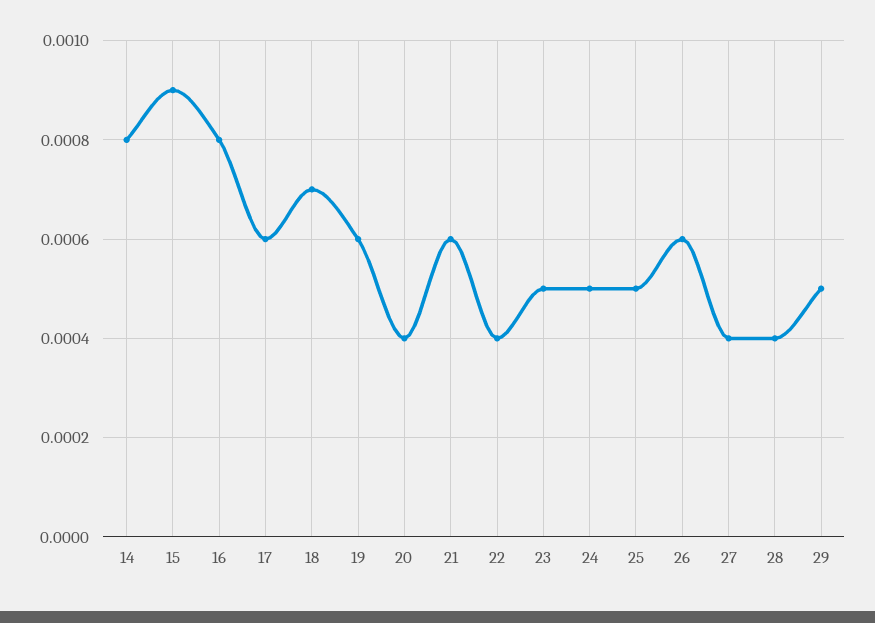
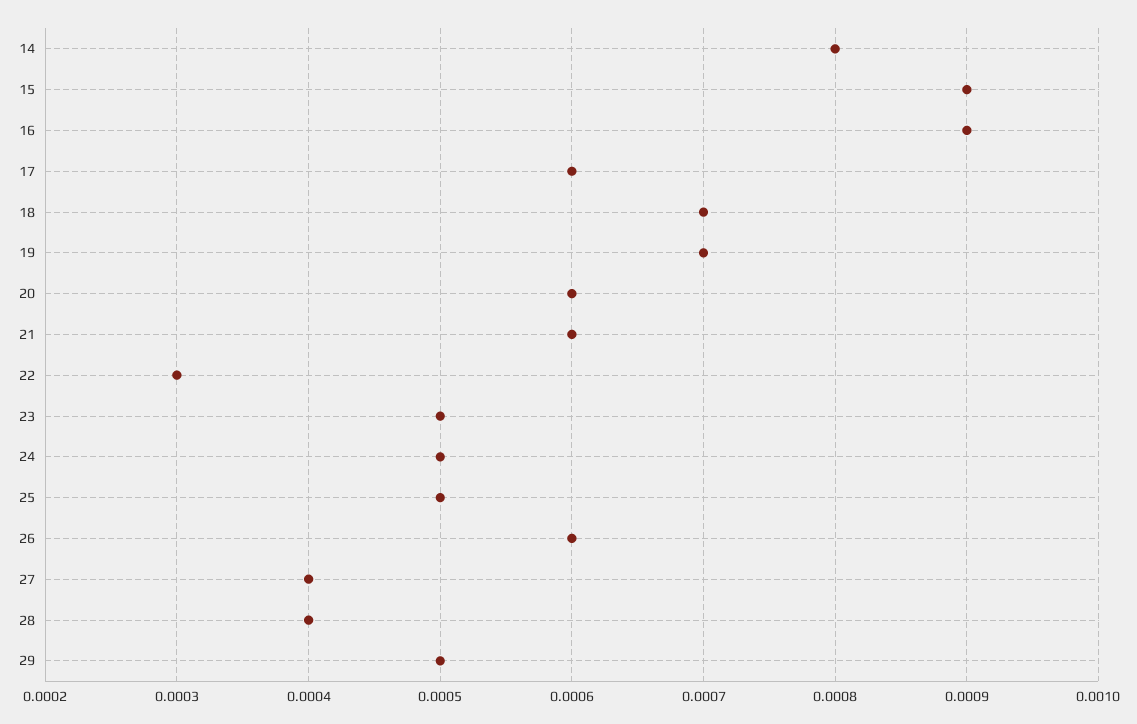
  {
    "14": 0.0008,
    "15": 0.0009,
-   "16": 0.0008,
+   "16": 0.0009,
    "17": 0.0006,
    "18": 0.0007,
-   "19": 0.0006,
+   "19": 0.0007,
-   "20": 0.0004,
+   "20": 0.0006,
    "21": 0.0006,
-   "22": 0.0004,
+   "22": 0.0003,
    "23": 0.0005,
    "24": 0.0005,
    "25": 0.0005,
    "26": 0.0006,
    "27": 0.0004,
    "28": 0.0004,
    "29": 0.0005
  }

